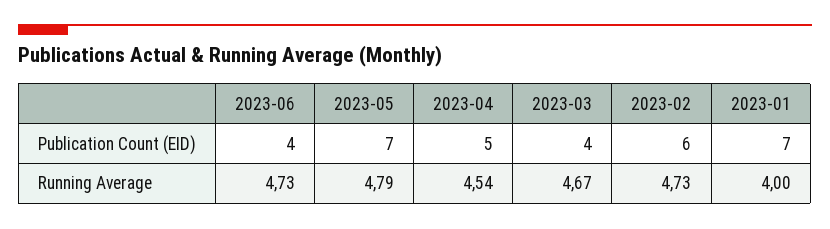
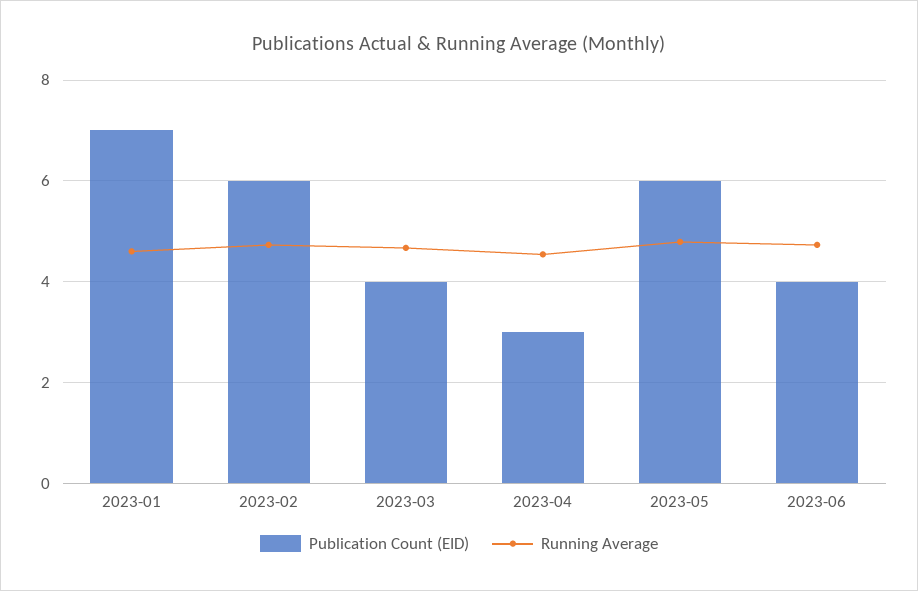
  {
    "Publication Count (EID)": {
      "2023-06": 4,
-     "2023-05": 7,
+     "2023-05": 6,
-     "2023-04": 5,
+     "2023-04": 3,
      "2023-03": 4,
      "2023-02": 6,
      "2023-01": 7
    },
    "Running Average": {
      "2023-06": 4.73,
      "2023-05": 4.79,
      "2023-04": 4.54,
      "2023-03": 4.67,
      "2023-02": 4.73,
-     "2023-01": 4
+     "2023-01": 4.6
    }
  }

